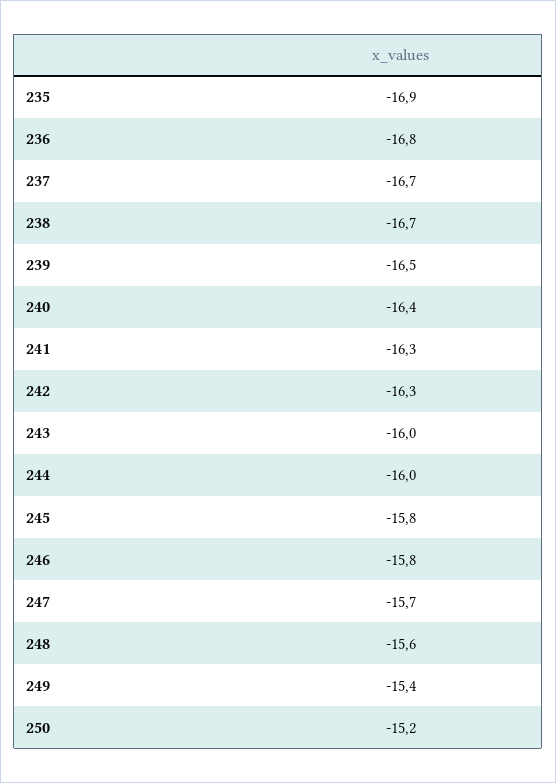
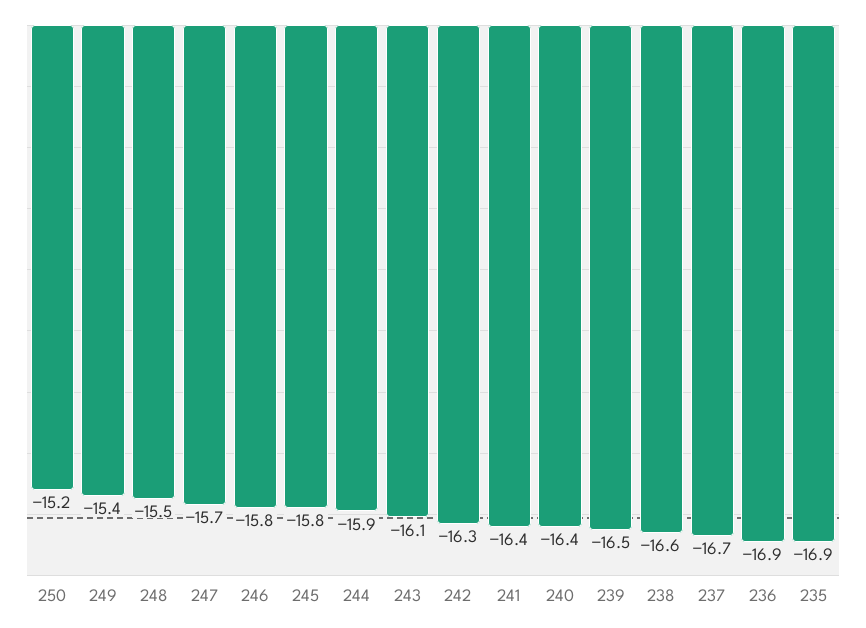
  {
    "235": -16.9,
-   "236": -16.8,
+   "236": -16.9,
    "237": -16.7,
-   "238": -16.7,
+   "238": -16.6,
    "239": -16.5,
    "240": -16.4,
-   "241": -16.3,
+   "241": -16.4,
    "242": -16.3,
-   "243": -16,
+   "243": -16.1,
-   "244": -16,
+   "244": -15.9,
    "245": -15.8,
    "246": -15.8,
    "247": -15.7,
-   "248": -15.6,
+   "248": -15.5,
    "249": -15.4,
    "250": -15.2
  }

